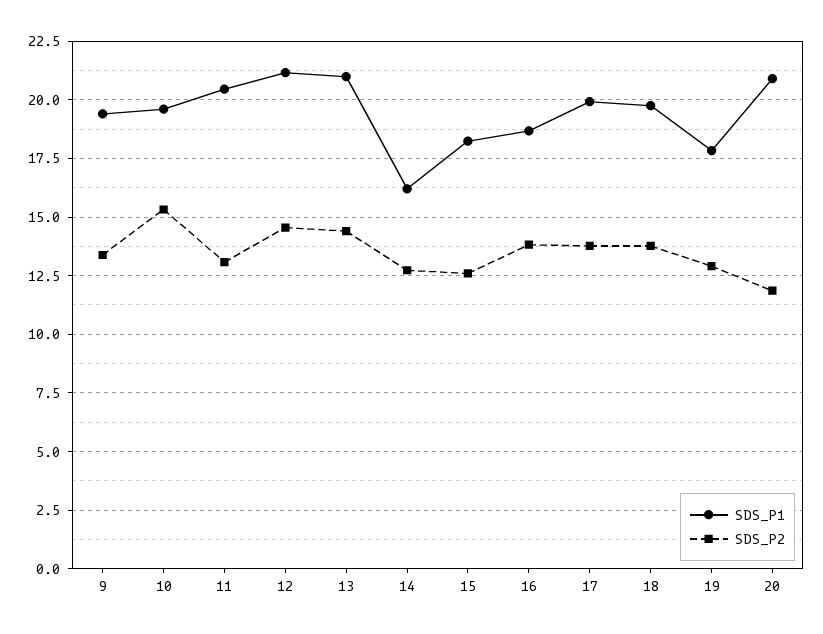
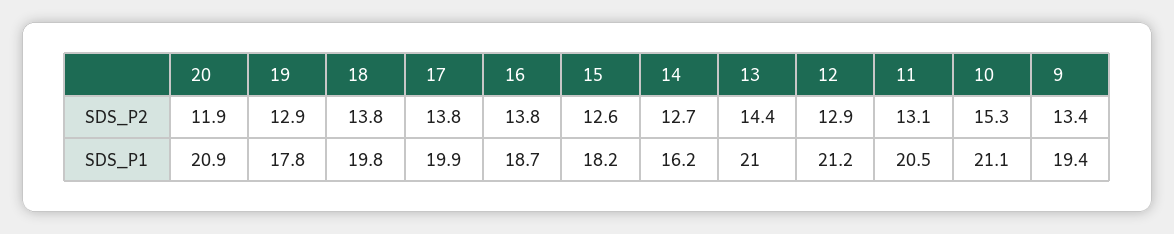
  {
    "SDS_P1": {
      "9": 19.4,
-     "10": 19.5,
+     "10": 21.1,
      "11": 20.5,
      "12": 21.2,
      "13": 21,
      "14": 16.2,
      "15": 18.2,
      "16": 18.7,
      "17": 19.9,
      "18": 19.8,
      "19": 17.8,
      "20": 20.9
    },
    "SDS_P2": {
      "9": 13.4,
      "10": 15.3,
      "11": 13.1,
-     "12": 14.5,
+     "12": 12.9,
      "13": 14.4,
      "14": 12.7,
      "15": 12.6,
      "16": 13.8,
      "17": 13.8,
      "18": 13.8,
      "19": 12.9,
      "20": 11.9
    }
  }

